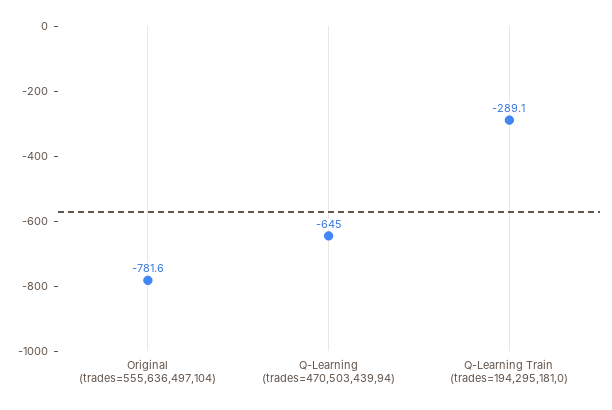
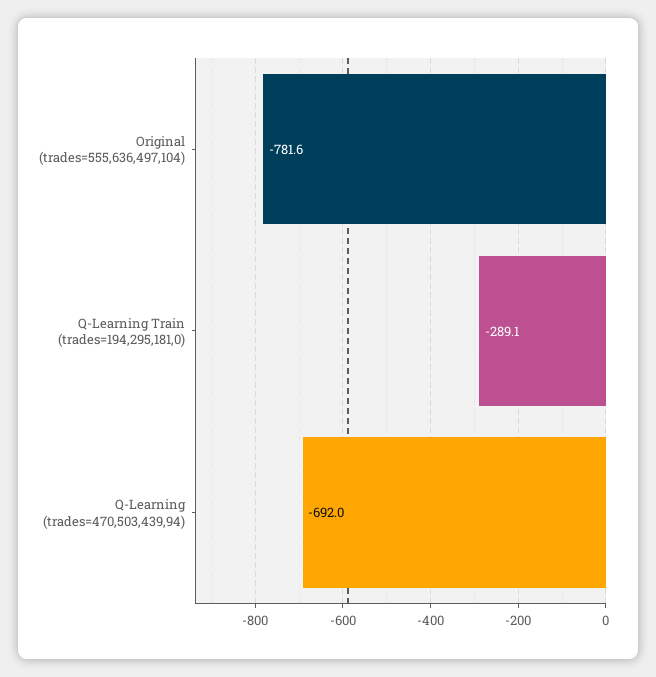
  {
    "Original (trades=555,636,497,104)": -781.6,
-   "Q-Learning (trades=470,503,439,94)": -645,
+   "Q-Learning (trades=470,503,439,94)": -692,
    "Q-Learning Train (trades=194,295,181,0)": -289.1
  }

